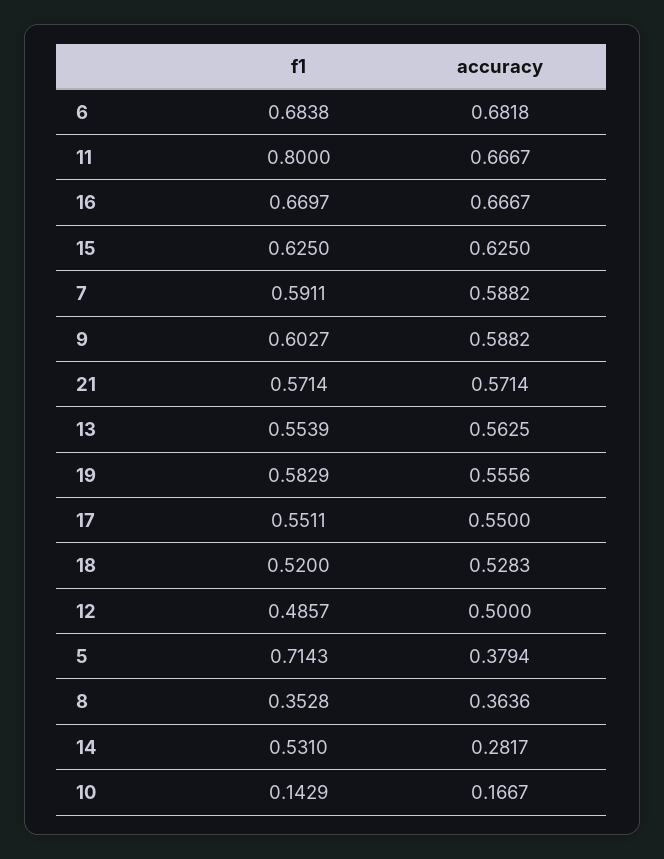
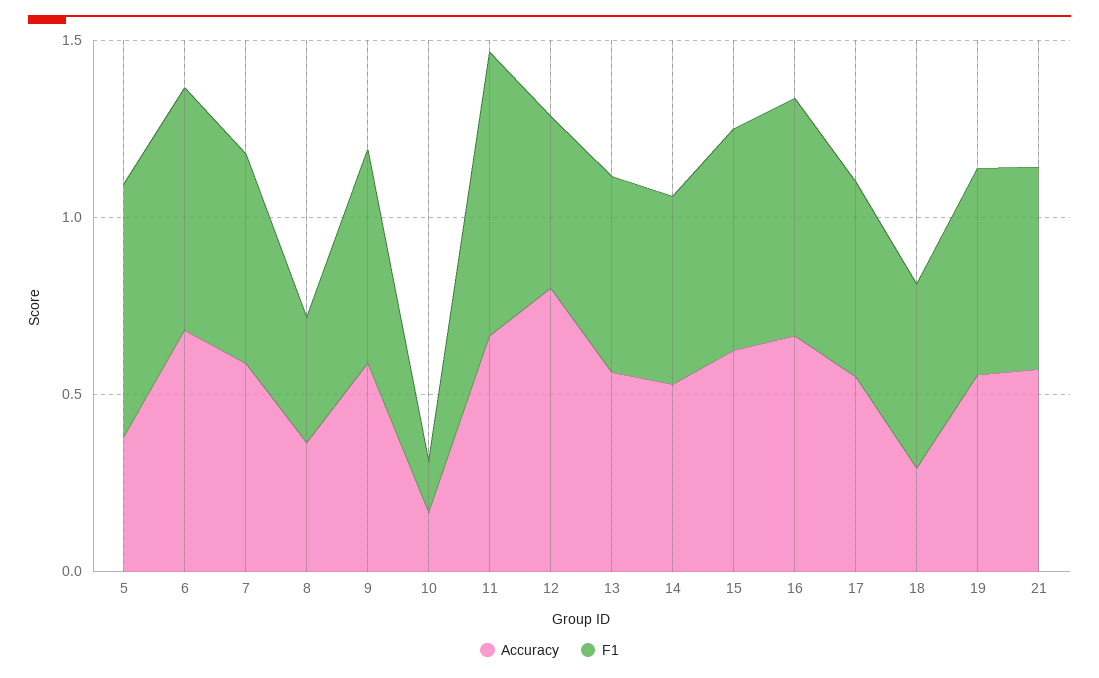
  {
    "f1": {
      "6": 0.6838,
      "11": 0.8,
      "16": 0.6697,
      "15": 0.625,
      "7": 0.5911,
      "9": 0.6027,
      "21": 0.5714,
      "13": 0.5539,
      "19": 0.5829,
      "17": 0.5511,
      "18": 0.52,
      "12": 0.4857,
      "5": 0.7143,
      "8": 0.3528,
      "14": 0.531,
      "10": 0.1429
    },
    "accuracy": {
      "6": 0.6818,
      "11": 0.6667,
      "16": 0.6667,
      "15": 0.625,
      "7": 0.5882,
      "9": 0.5882,
      "21": 0.5714,
      "13": 0.5625,
      "19": 0.5556,
      "17": 0.55,
-     "18": 0.5283,
+     "18": 0.3,
-     "12": 0.5,
+     "12": 0.8,
      "5": 0.3794,
      "8": 0.3636,
-     "14": 0.2817,
+     "14": 0.5,
      "10": 0.1667
    }
  }

